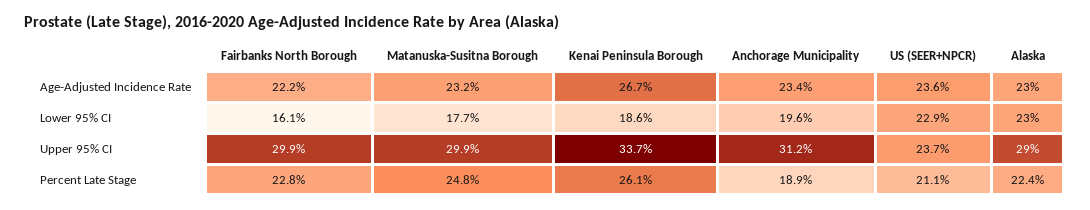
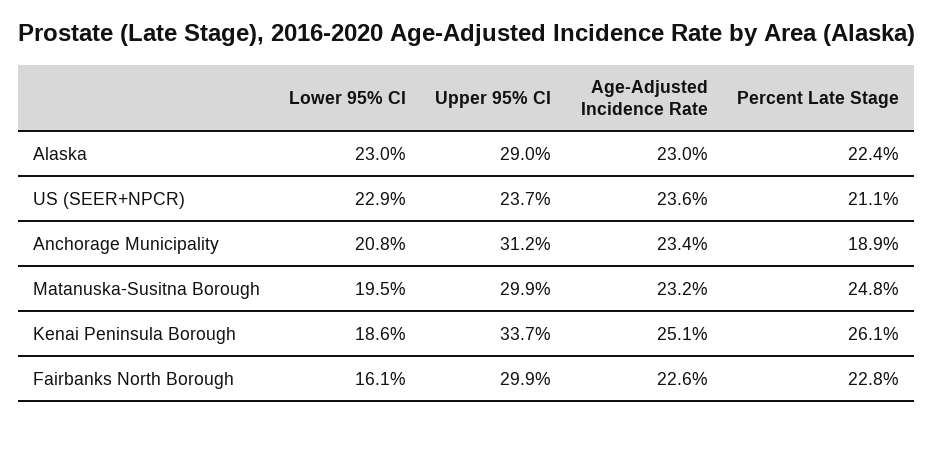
  {
    "Fairbanks North Borough": {
-     "Age-Adjusted Incidence Rate": 22.2,
+     "Age-Adjusted Incidence Rate": 22.6,
      "Lower 95% CI": 16.1,
      "Upper 95% CI": 29.9,
      "Percent Late Stage": 22.8
    },
    "Matanuska-Susitna Borough": {
      "Age-Adjusted Incidence Rate": 23.2,
-     "Lower 95% CI": 17.7,
+     "Lower 95% CI": 19.5,
      "Upper 95% CI": 29.9,
      "Percent Late Stage": 24.8
    },
    "Kenai Peninsula Borough": {
-     "Age-Adjusted Incidence Rate": 26.7,
+     "Age-Adjusted Incidence Rate": 25.1,
      "Lower 95% CI": 18.6,
      "Upper 95% CI": 33.7,
      "Percent Late Stage": 26.1
    },
    "Anchorage Municipality": {
      "Age-Adjusted Incidence Rate": 23.4,
-     "Lower 95% CI": 19.6,
+     "Lower 95% CI": 20.8,
      "Upper 95% CI": 31.2,
      "Percent Late Stage": 18.9
    },
    "US (SEER+NPCR)": {
      "Age-Adjusted Incidence Rate": 23.6,
      "Lower 95% CI": 22.9,
      "Upper 95% CI": 23.7,
      "Percent Late Stage": 21.1
    },
    "Alaska": {
      "Age-Adjusted Incidence Rate": 23,
      "Lower 95% CI": 23,
      "Upper 95% CI": 29,
      "Percent Late Stage": 22.4
    }
  }

